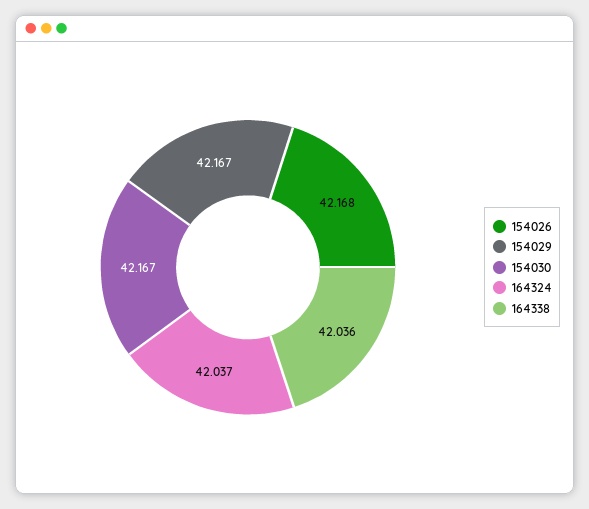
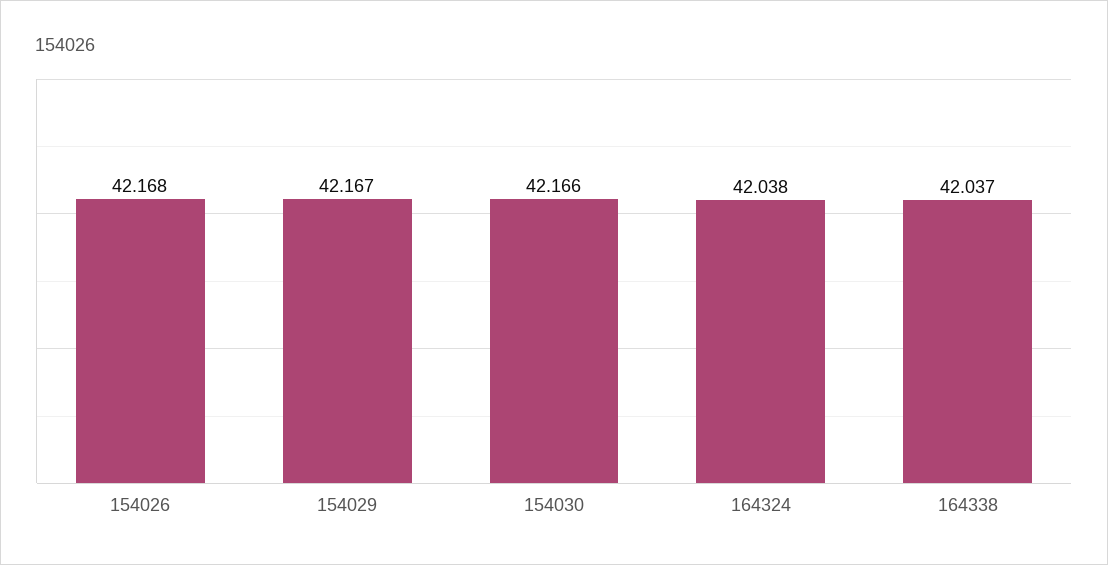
  {
    "154026": 42.168,
    "154029": 42.167,
-   "154030": 42.167,
+   "154030": 42.166,
-   "164324": 42.037,
+   "164324": 42.038,
-   "164338": 42.036
+   "164338": 42.037
  }

